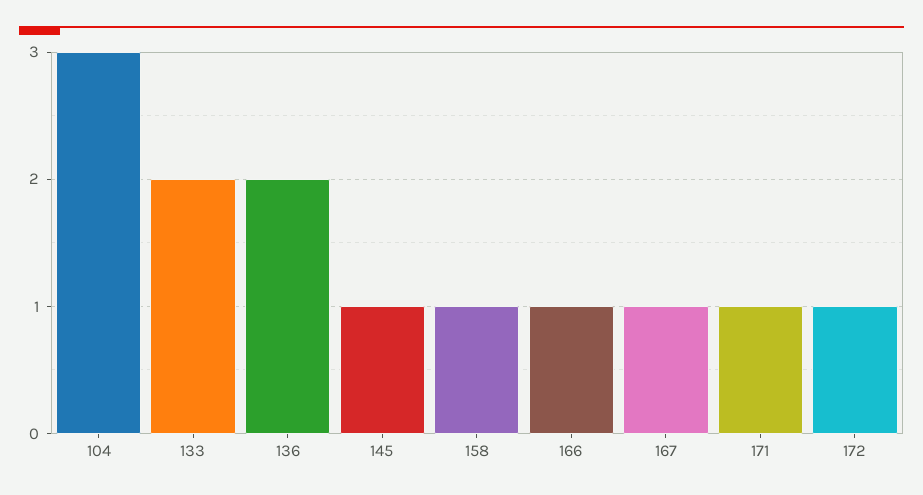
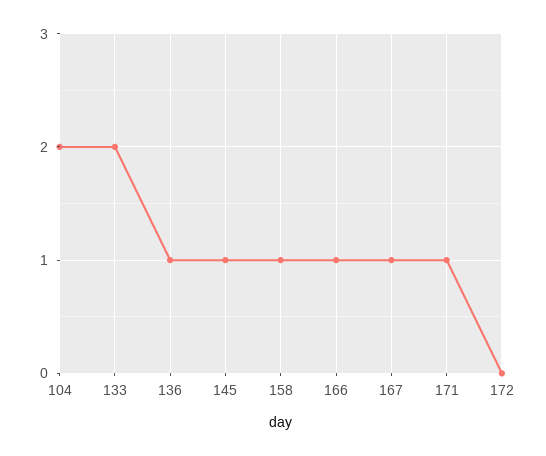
  {
-   "104": 3,
+   "104": 2,
    "133": 2,
-   "136": 2,
+   "136": 1,
    "145": 1,
    "158": 1,
    "166": 1,
    "167": 1,
    "171": 1,
-   "172": 1
+   "172": 0
  }

